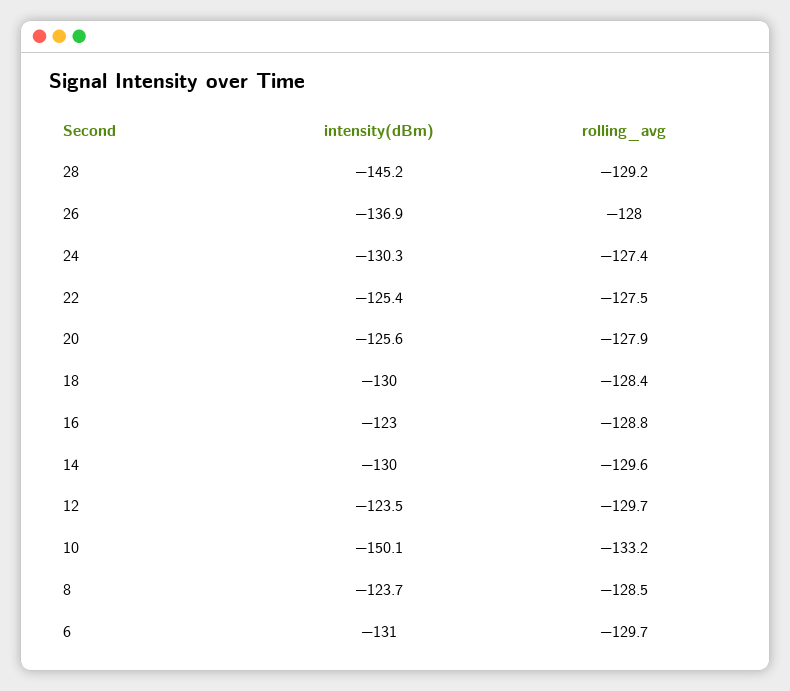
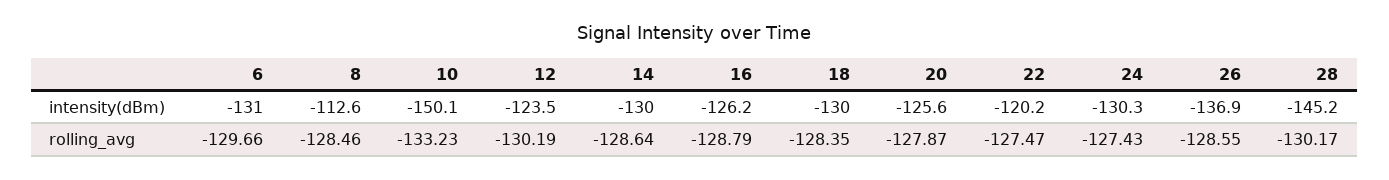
  {
    "intensity(dBm)": {
      "28": -145.2,
      "26": -136.9,
      "24": -130.3,
-     "22": -125.4,
+     "22": -120.2,
      "20": -125.6,
      "18": -130,
-     "16": -123,
+     "16": -126.2,
      "14": -130,
      "12": -123.5,
      "10": -150.1,
-     "8": -123.7,
+     "8": -112.6,
      "6": -131
    },
    "rolling_avg": {
-     "28": -129.2,
+     "28": -130.17,
-     "26": -128,
+     "26": -128.55,
      "24": -127.43,
      "22": -127.47,
      "20": -127.87,
      "18": -128.35,
      "16": -128.79,
-     "14": -129.6,
+     "14": -128.64,
-     "12": -129.7,
+     "12": -130.19,
      "10": -133.23,
      "8": -128.46,
      "6": -129.66
    }
  }

